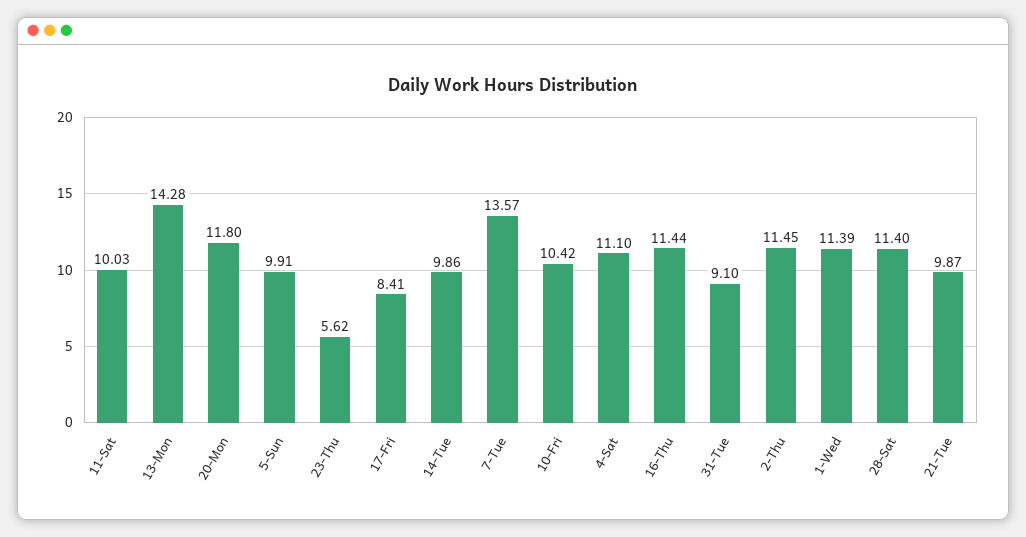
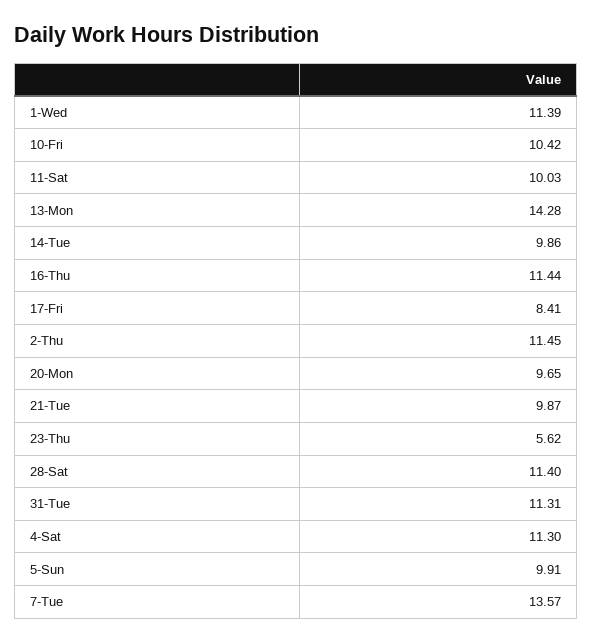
  {
    "11-Sat": 10.03,
    "13-Mon": 14.28,
-   "20-Mon": 11.8,
+   "20-Mon": 9.65,
    "5-Sun": 9.91,
    "23-Thu": 5.62,
    "17-Fri": 8.41,
    "14-Tue": 9.86,
    "7-Tue": 13.57,
    "10-Fri": 10.42,
-   "4-Sat": 11.1,
+   "4-Sat": 11.3,
    "16-Thu": 11.44,
-   "31-Tue": 9.1,
+   "31-Tue": 11.31,
    "2-Thu": 11.45,
    "1-Wed": 11.39,
    "28-Sat": 11.4,
    "21-Tue": 9.87
  }

